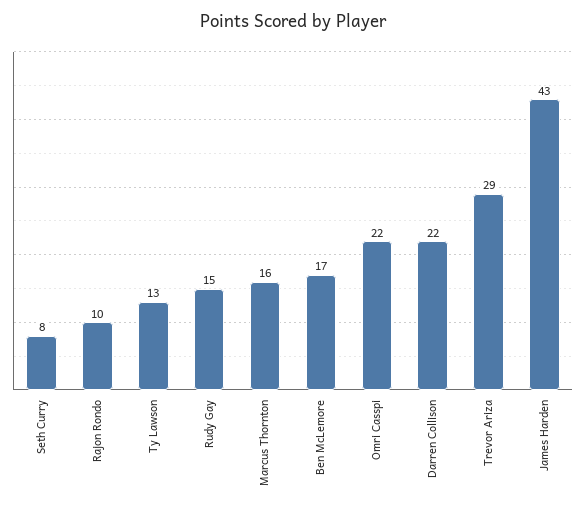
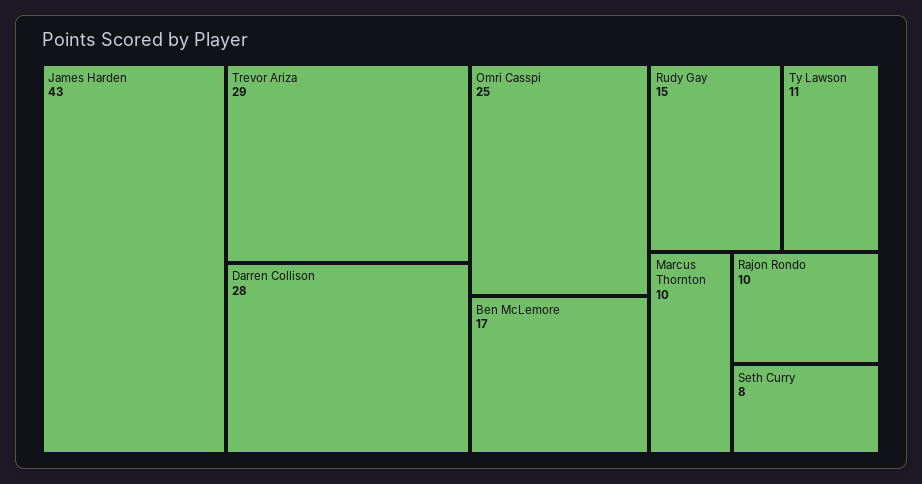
  {
    "Seth Curry": 8,
    "Rajon Rondo": 10,
-   "Ty Lawson": 13,
+   "Ty Lawson": 11,
    "Rudy Gay": 15,
-   "Marcus Thornton": 16,
+   "Marcus Thornton": 10,
    "Ben McLemore": 17,
-   "Omri Casspi": 22,
+   "Omri Casspi": 25,
-   "Darren Collison": 22,
+   "Darren Collison": 28,
    "Trevor Ariza": 29,
    "James Harden": 43
  }

